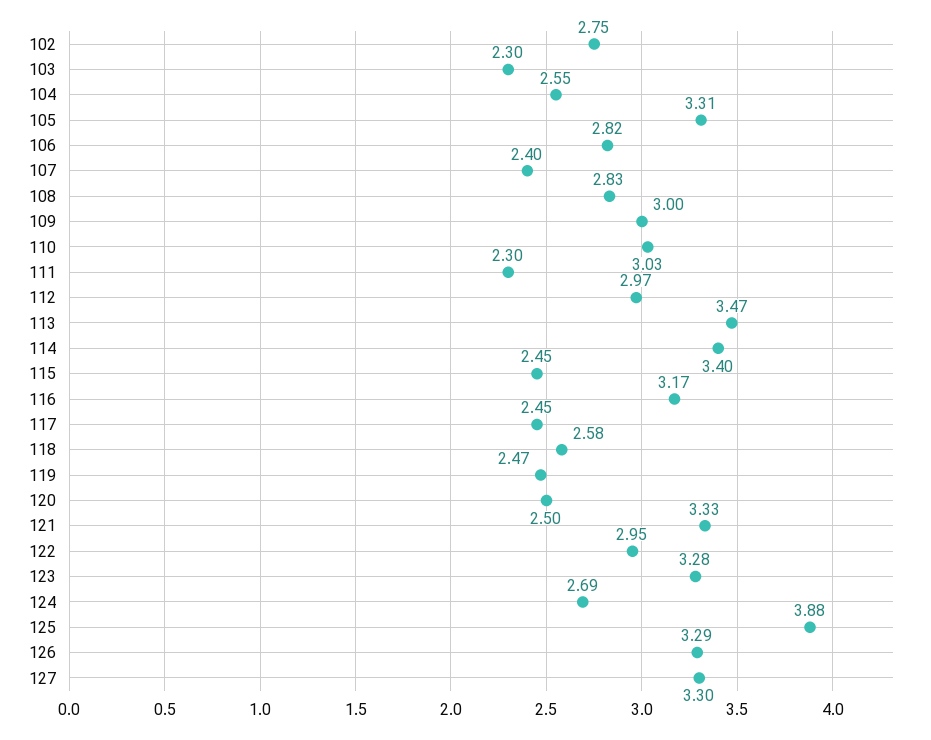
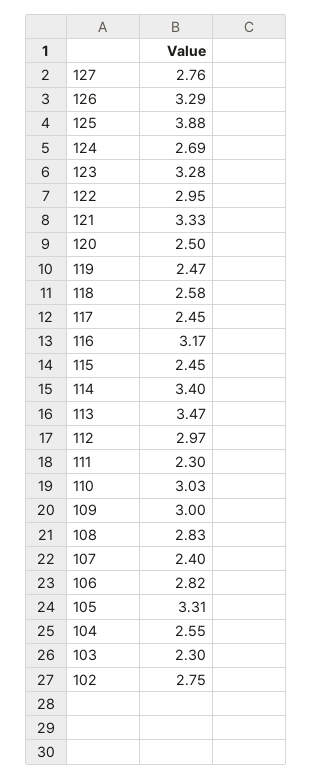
  {
    "102": 2.75,
    "103": 2.3,
    "104": 2.55,
    "105": 3.31,
    "106": 2.82,
    "107": 2.4,
    "108": 2.83,
    "109": 3,
    "110": 3.03,
    "111": 2.3,
    "112": 2.97,
    "113": 3.47,
    "114": 3.4,
    "115": 2.45,
    "116": 3.17,
    "117": 2.45,
    "118": 2.58,
    "119": 2.47,
    "120": 2.5,
    "121": 3.33,
    "122": 2.95,
    "123": 3.28,
    "124": 2.69,
    "125": 3.88,
    "126": 3.29,
-   "127": 3.3
+   "127": 2.76
  }

